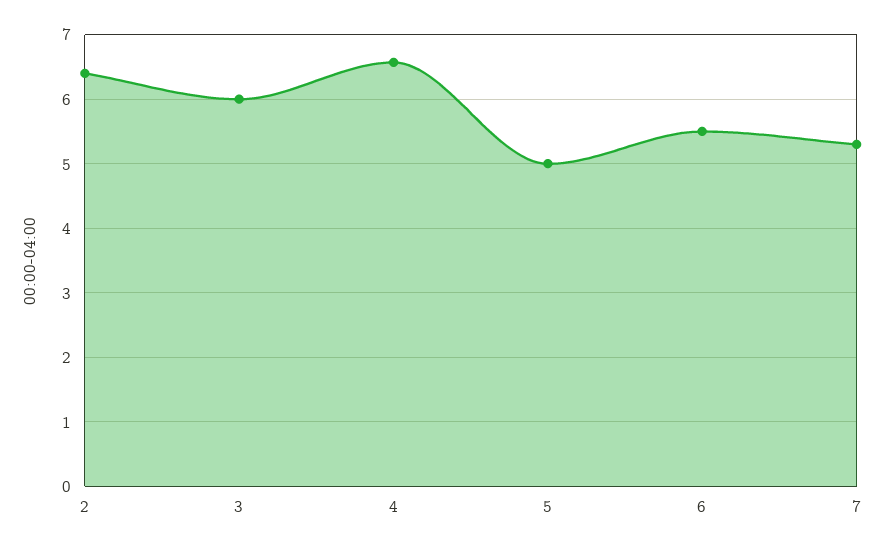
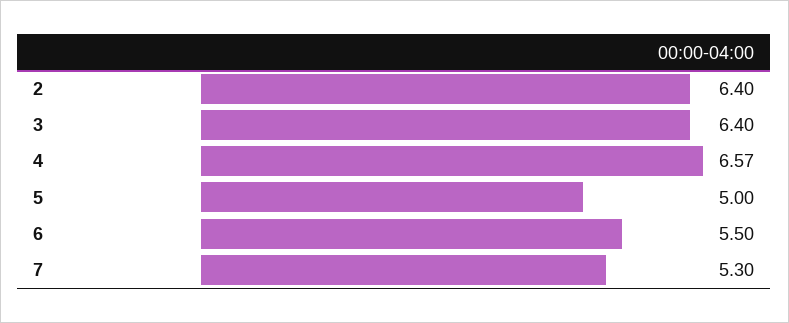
  {
    "2": 6.4,
-   "3": 6,
+   "3": 6.4,
    "4": 6.57,
    "5": 5,
    "6": 5.5,
    "7": 5.3
  }

